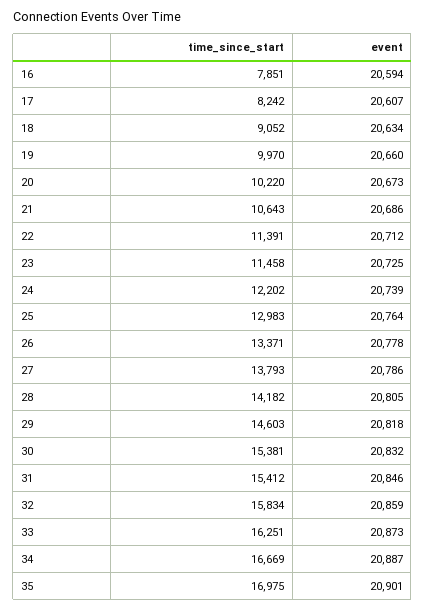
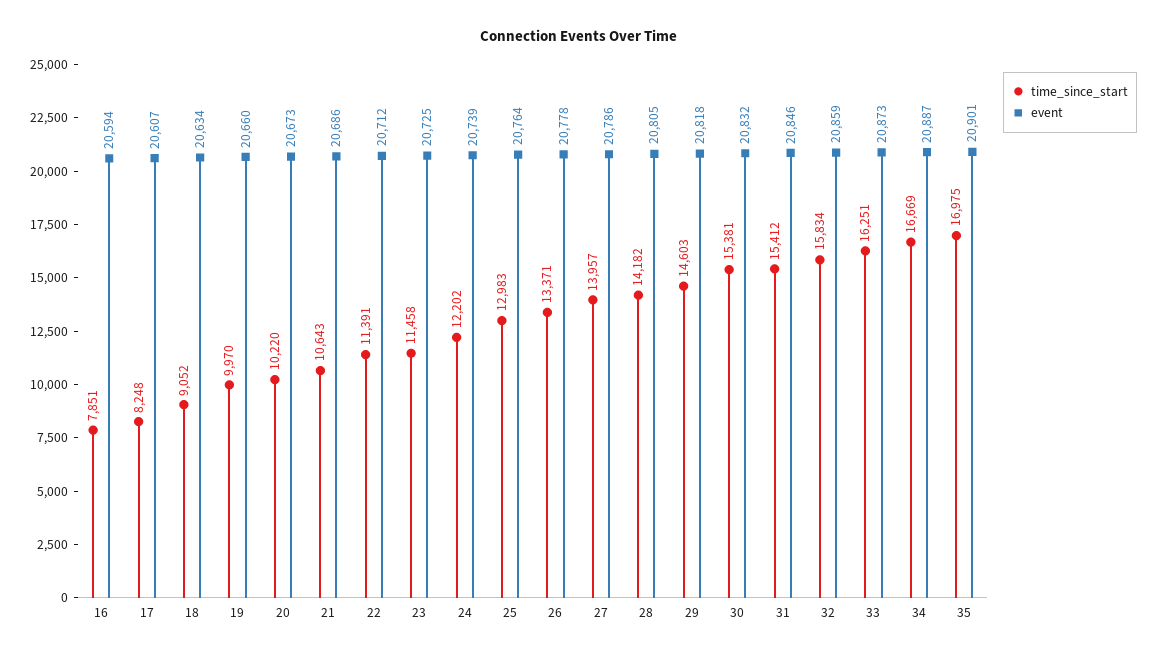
  {
    "time_since_start": {
      "16": 7851,
-     "17": 8242,
+     "17": 8248,
      "18": 9052,
      "19": 9970,
      "20": 10220,
      "21": 10643,
      "22": 11391,
      "23": 11458,
      "24": 12202,
      "25": 12983,
      "26": 13371,
-     "27": 13793,
+     "27": 13957,
      "28": 14182,
      "29": 14603,
      "30": 15381,
      "31": 15412,
      "32": 15834,
      "33": 16251,
      "34": 16669,
      "35": 16975
    },
    "event": {
      "16": 20594,
      "17": 20607,
      "18": 20634,
      "19": 20660,
      "20": 20673,
      "21": 20686,
      "22": 20712,
      "23": 20725,
      "24": 20739,
      "25": 20764,
      "26": 20778,
      "27": 20786,
      "28": 20805,
      "29": 20818,
      "30": 20832,
      "31": 20846,
      "32": 20859,
      "33": 20873,
      "34": 20887,
      "35": 20901
    }
  }

